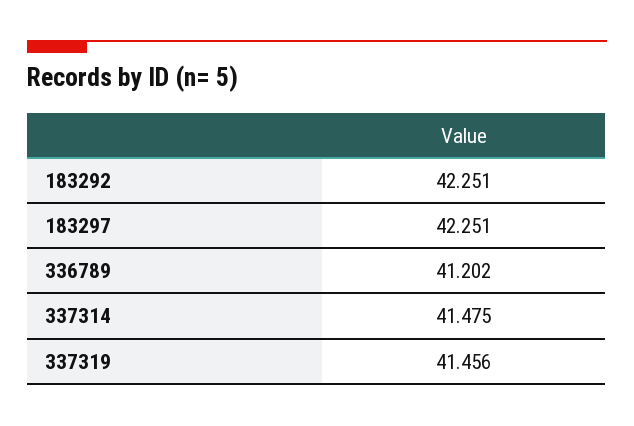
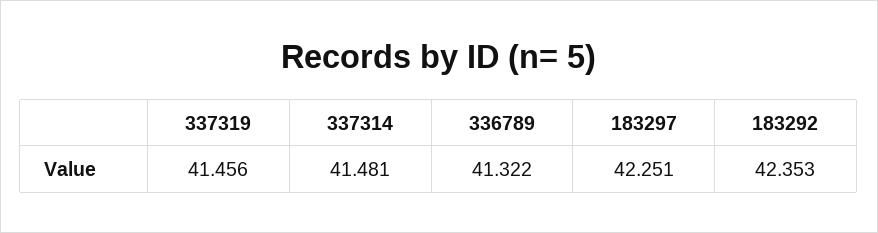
  {
-   "183292": 42.251,
+   "183292": 42.353,
    "183297": 42.251,
-   "336789": 41.202,
+   "336789": 41.322,
-   "337314": 41.475,
+   "337314": 41.481,
    "337319": 41.456
  }

